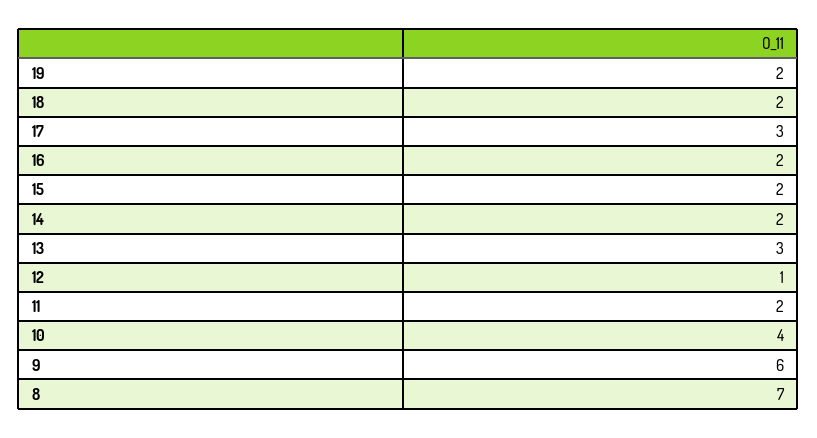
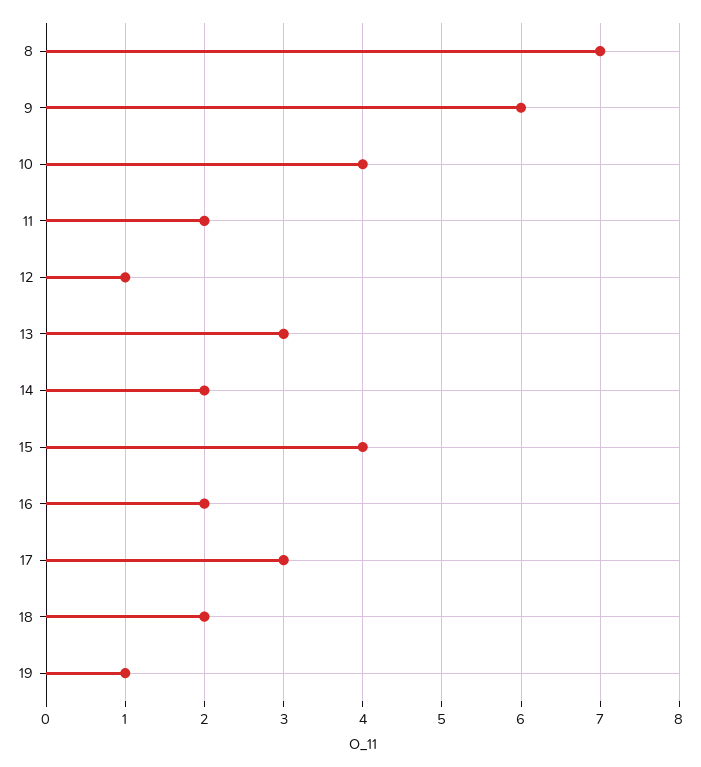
  {
-   "19": 2,
+   "19": 1,
    "18": 2,
    "17": 3,
    "16": 2,
-   "15": 2,
+   "15": 4,
    "14": 2,
    "13": 3,
    "12": 1,
    "11": 2,
    "10": 4,
    "9": 6,
    "8": 7
  }

